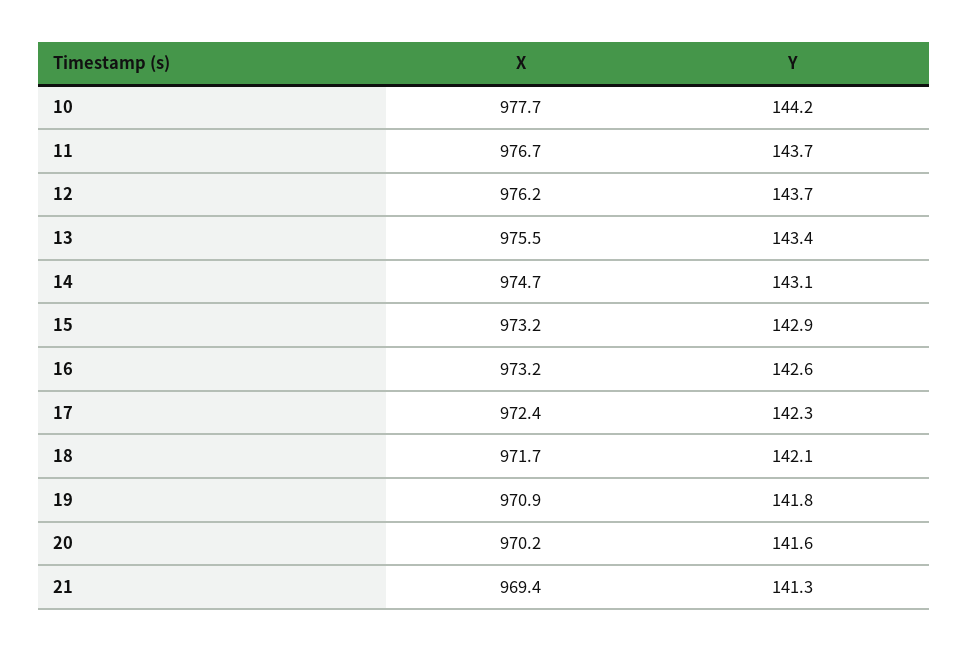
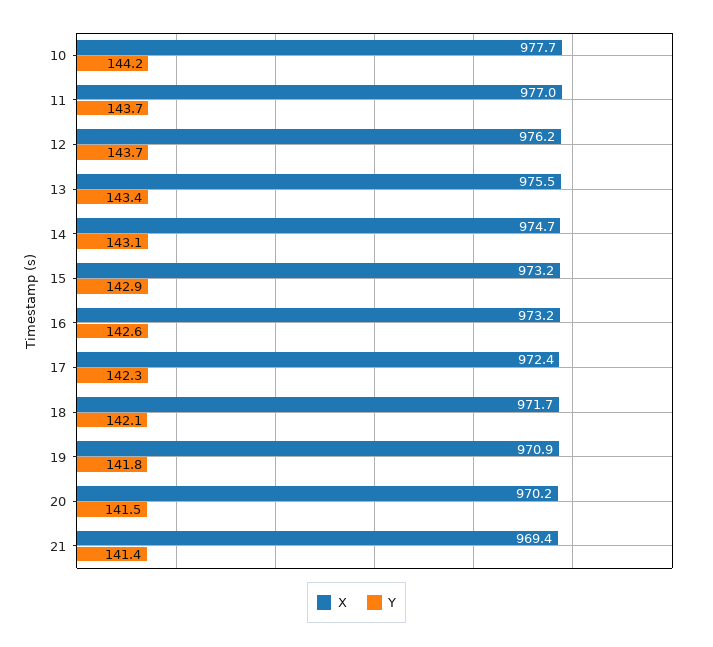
  {
    "X": {
      "10": 977.7,
-     "11": 976.7,
+     "11": 977,
      "12": 976.2,
      "13": 975.5,
      "14": 974.7,
      "15": 973.2,
      "16": 973.2,
      "17": 972.4,
      "18": 971.7,
      "19": 970.9,
      "20": 970.2,
      "21": 969.4
    },
    "Y": {
      "10": 144.2,
      "11": 143.7,
      "12": 143.7,
      "13": 143.4,
      "14": 143.1,
      "15": 142.9,
      "16": 142.6,
      "17": 142.3,
      "18": 142.1,
      "19": 141.8,
-     "20": 141.6,
+     "20": 141.5,
-     "21": 141.3
+     "21": 141.4
    }
  }

